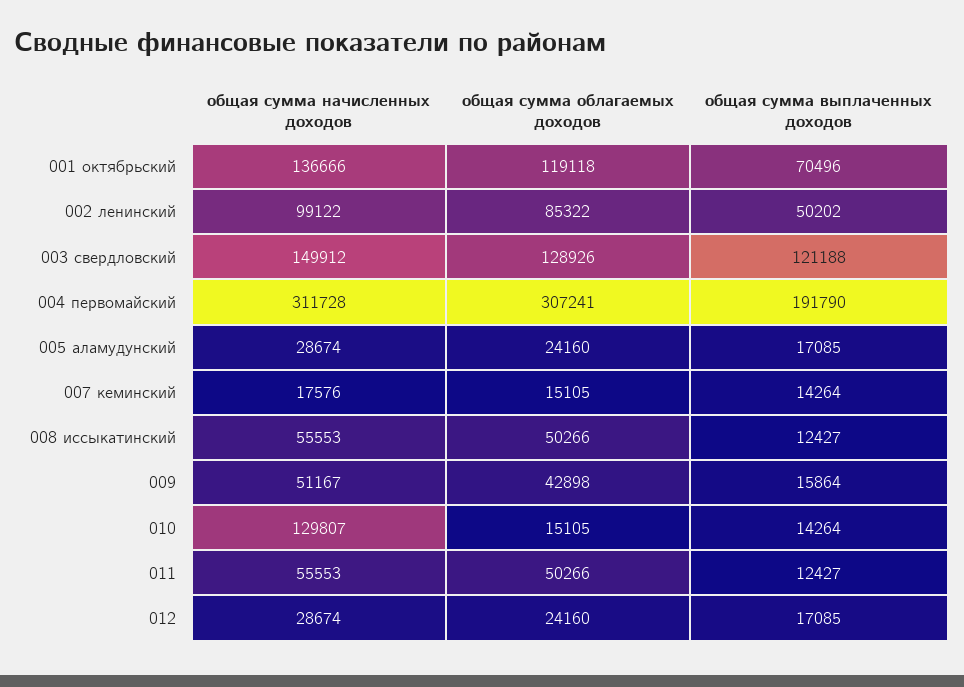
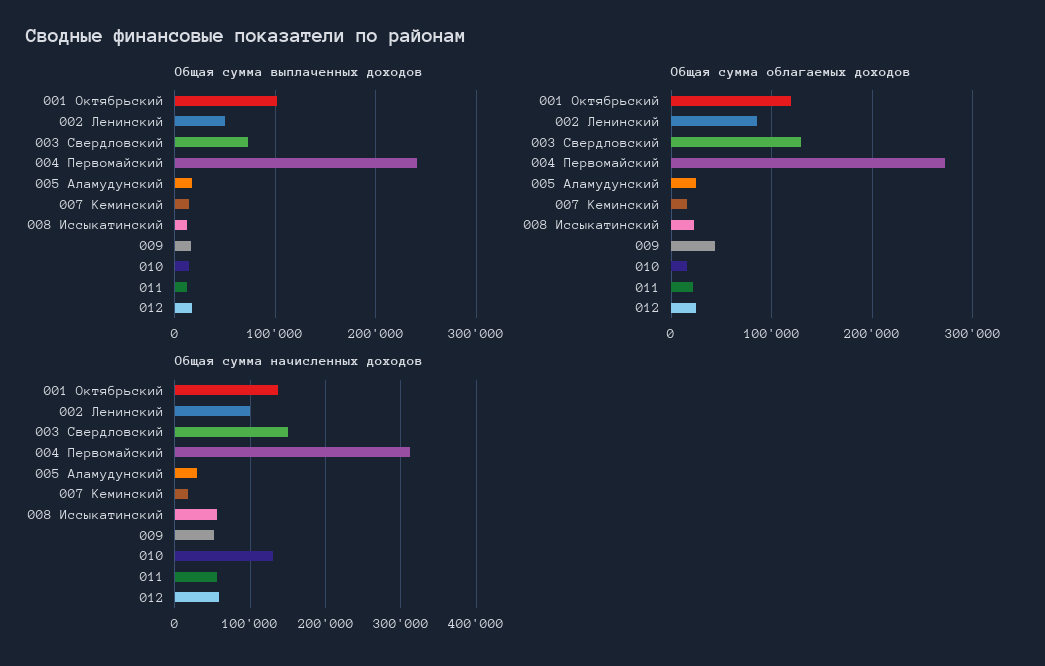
  {
    "общая сумма начисленных доходов": {
      "001 октябрьский": 136666,
      "002 ленинский": 99122,
      "003 свердловский": 149912,
      "004 первомайский": 311728,
      "005 аламудунский": 28674,
      "007 кеминский": 17576,
      "008 иссыкатинский": 55553,
      "009": 51167,
      "010": 129807,
      "011": 55553,
-     "012": 28674
+     "012": 60000
    },
    "общая сумма облагаемых доходов": {
      "001 октябрьский": 119118,
      "002 ленинский": 85322,
      "003 свердловский": 128926,
-     "004 первомайский": 307241,
+     "004 первомайский": 270000,
      "005 аламудунский": 24160,
      "007 кеминский": 15105,
-     "008 иссыкатинский": 50266,
+     "008 иссыкатинский": 20000,
      "009": 42898,
      "010": 15105,
-     "011": 50266,
+     "011": 20000,
      "012": 24160
    },
    "общая сумма выплаченных доходов": {
-     "001 октябрьский": 70496,
+     "001 октябрьский": 100000,
      "002 ленинский": 50202,
-     "003 свердловский": 121188,
+     "003 свердловский": 70000,
-     "004 первомайский": 191790,
+     "004 первомайский": 240000,
      "005 аламудунский": 17085,
      "007 кеминский": 14264,
      "008 иссыкатинский": 12427,
      "009": 15864,
      "010": 14264,
      "011": 12427,
      "012": 17085
    }
  }

